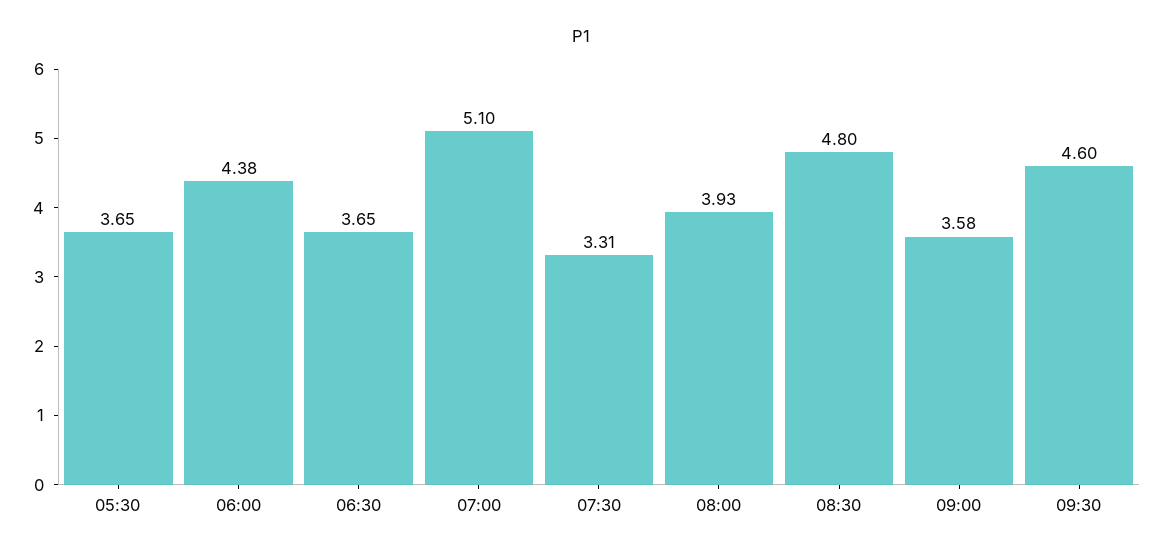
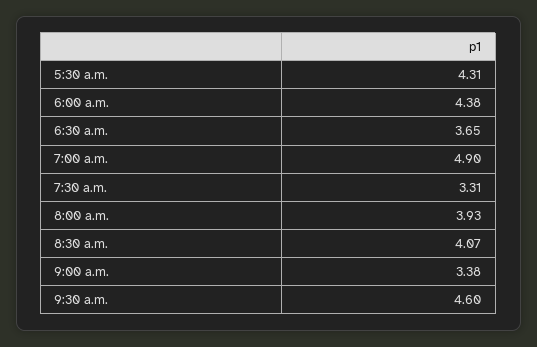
  {
-   "05:30": 3.65,
+   "05:30": 4.31,
    "06:00": 4.38,
    "06:30": 3.65,
-   "07:00": 5.1,
+   "07:00": 4.9,
    "07:30": 3.31,
    "08:00": 3.93,
-   "08:30": 4.8,
+   "08:30": 4.07,
-   "09:00": 3.58,
+   "09:00": 3.38,
    "09:30": 4.6
  }

